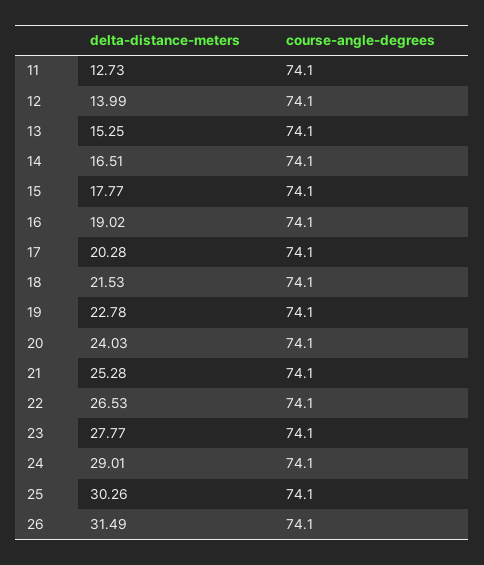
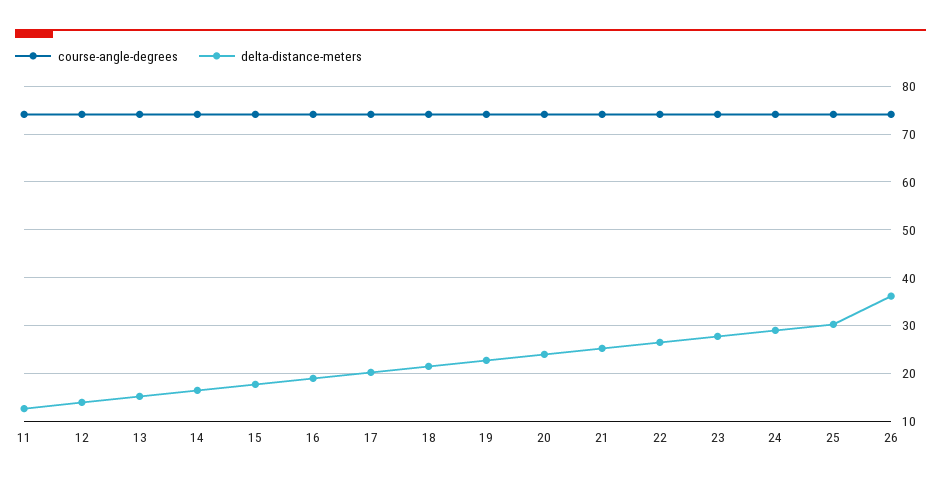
  {
    "delta-distance-meters": {
      "11": 12.73,
      "12": 13.99,
      "13": 15.25,
      "14": 16.51,
      "15": 17.77,
      "16": 19.02,
      "17": 20.28,
      "18": 21.53,
      "19": 22.78,
      "20": 24.03,
      "21": 25.28,
      "22": 26.53,
      "23": 27.77,
      "24": 29.01,
      "25": 30.26,
-     "26": 31.49
+     "26": 36
    },
    "course-angle-degrees": {
      "11": 74.1,
      "12": 74.1,
      "13": 74.1,
      "14": 74.1,
      "15": 74.1,
      "16": 74.1,
      "17": 74.1,
      "18": 74.1,
      "19": 74.1,
      "20": 74.1,
      "21": 74.1,
      "22": 74.1,
      "23": 74.1,
      "24": 74.1,
      "25": 74.1,
      "26": 74.1
    }
  }

